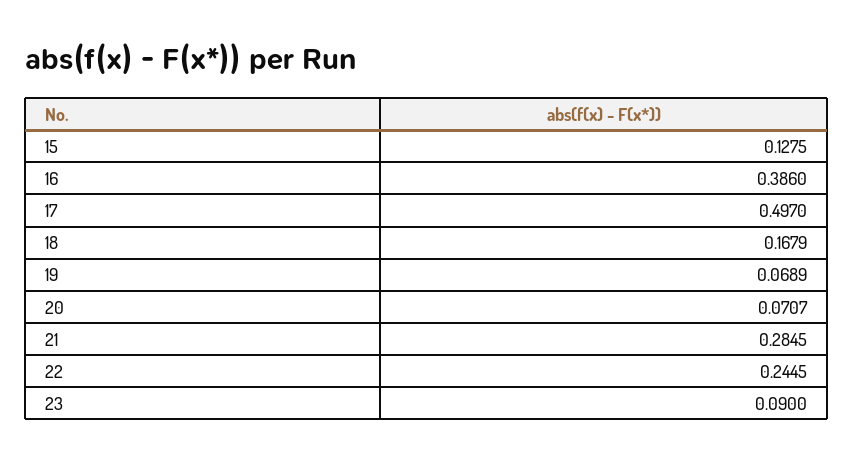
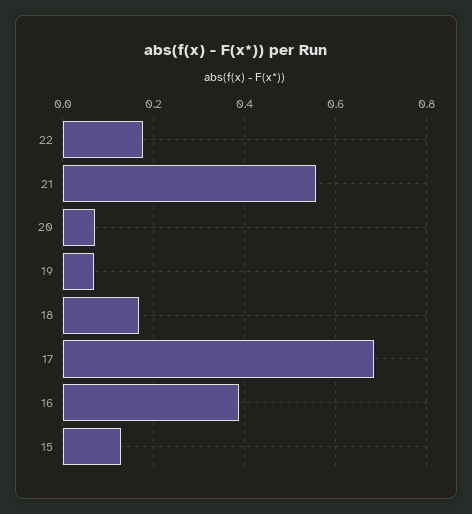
  {
    "15": 0.1275,
    "16": 0.386,
-   "17": 0.497,
+   "17": 0.68,
    "18": 0.1679,
    "19": 0.0689,
    "20": 0.0707,
-   "21": 0.2845,
+   "21": 0.56,
-   "22": 0.2445,
+   "22": 0.18
-   "23": 0.09
  }

